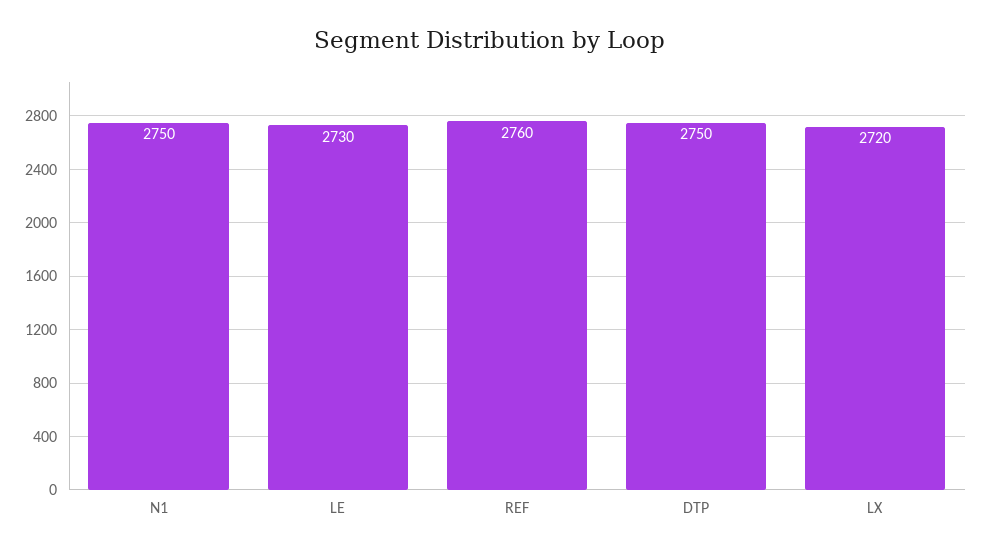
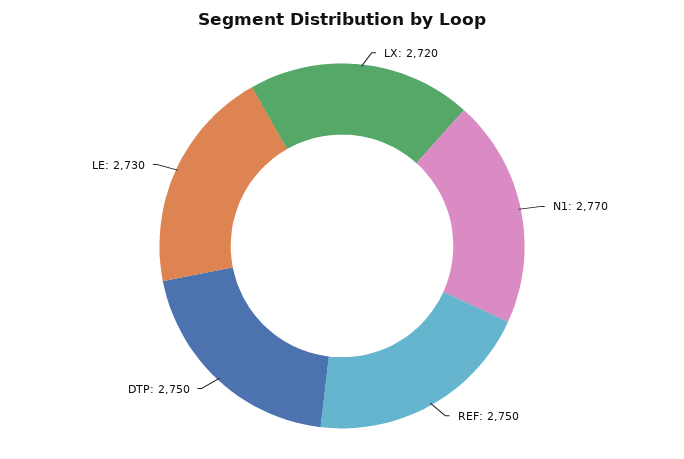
  {
-   "N1": 2750,
+   "N1": 2770,
    "LE": 2730,
-   "REF": 2760,
+   "REF": 2750,
    "DTP": 2750,
    "LX": 2720
  }

